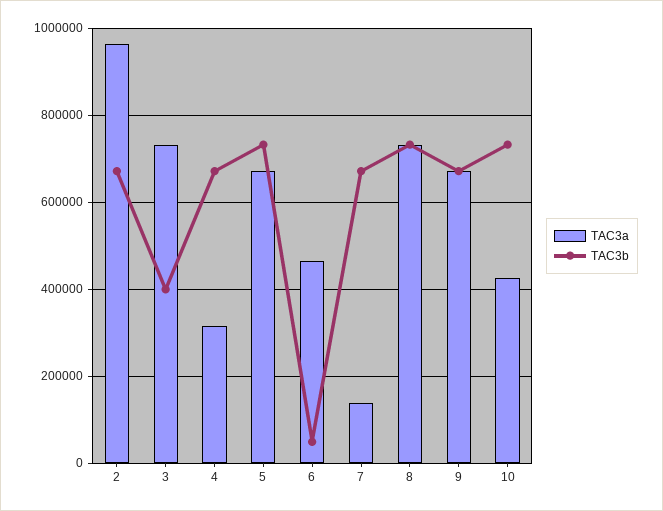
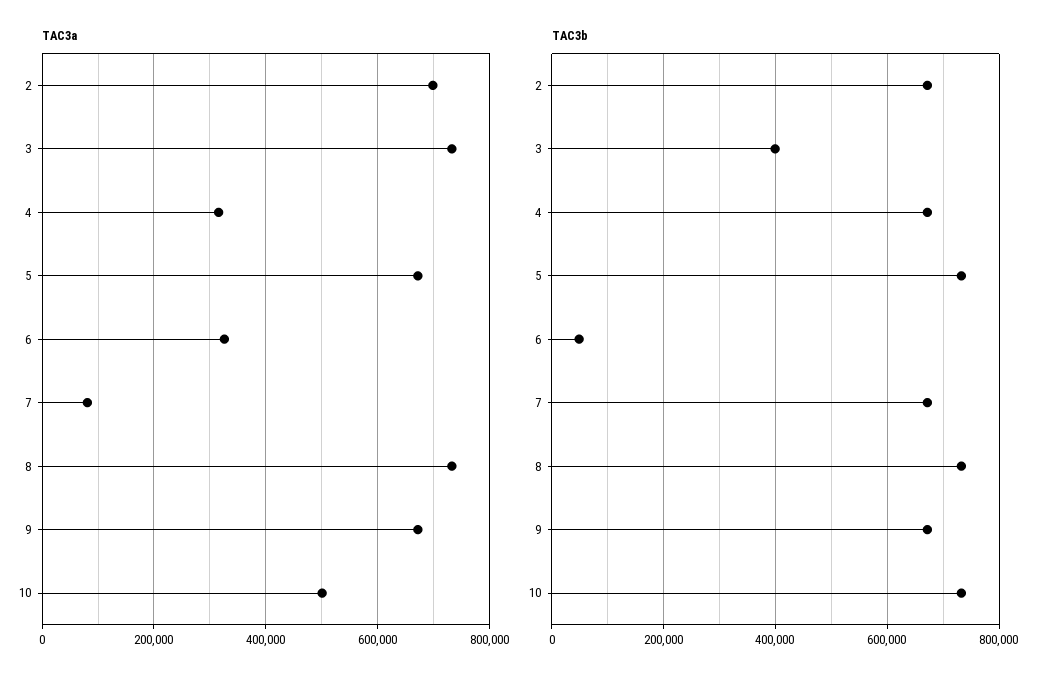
  {
    "TAC3a": {
-     "2": 960000,
+     "2": 700000,
      "3": 740000,
      "4": 320000,
      "5": 680000,
-     "6": 460000,
+     "6": 320000,
-     "7": 140000,
+     "7": 80000,
      "8": 740000,
      "9": 680000,
-     "10": 420000
+     "10": 500000
    },
    "TAC3b": {
      "2": 680000,
      "3": 400000,
      "4": 680000,
      "5": 740000,
      "6": 40000,
      "7": 680000,
      "8": 740000,
      "9": 680000,
      "10": 740000
    }
  }

